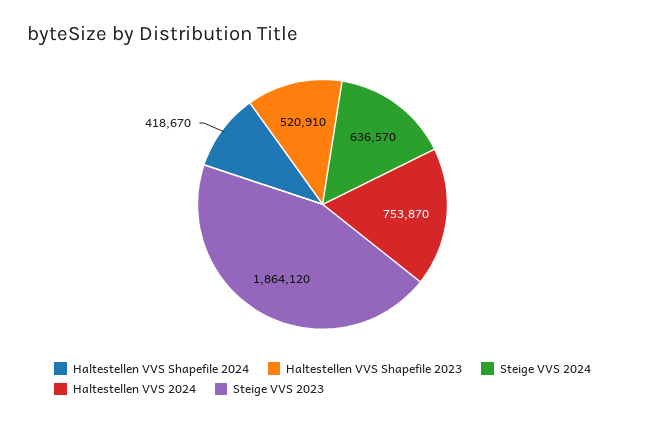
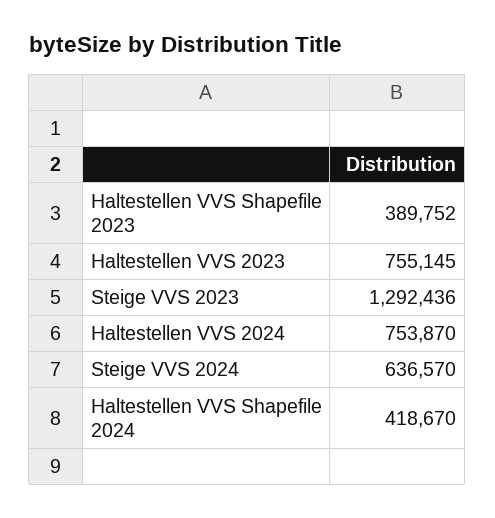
  {
    "Haltestellen VVS Shapefile 2024": 418670,
-   "Haltestellen VVS Shapefile 2023": 520910,
+   "Haltestellen VVS Shapefile 2023": 389752,
    "Steige VVS 2024": 636570,
    "Haltestellen VVS 2024": 753870,
-   "Steige VVS 2023": 1864120
+   "Steige VVS 2023": 1292436,
+   "Haltestellen VVS 2023": 755145
  }

